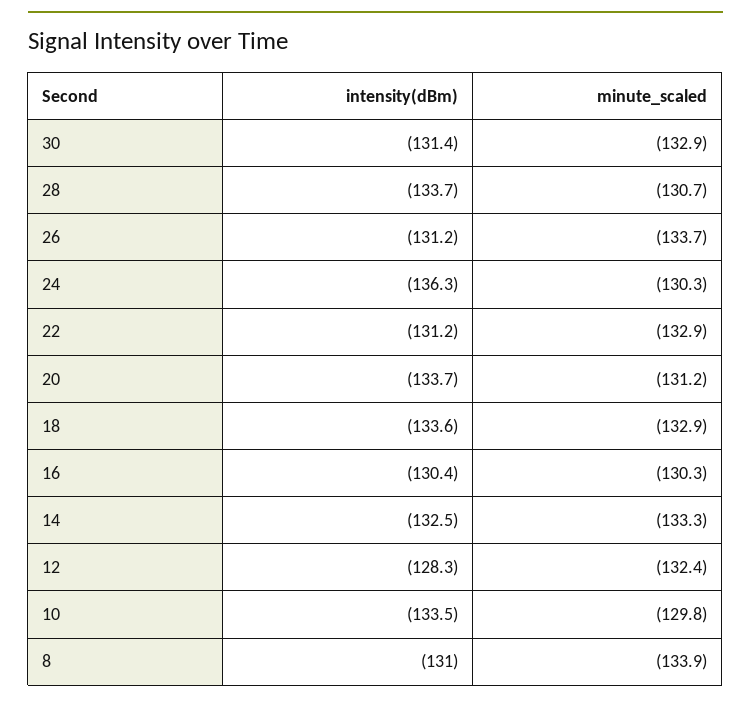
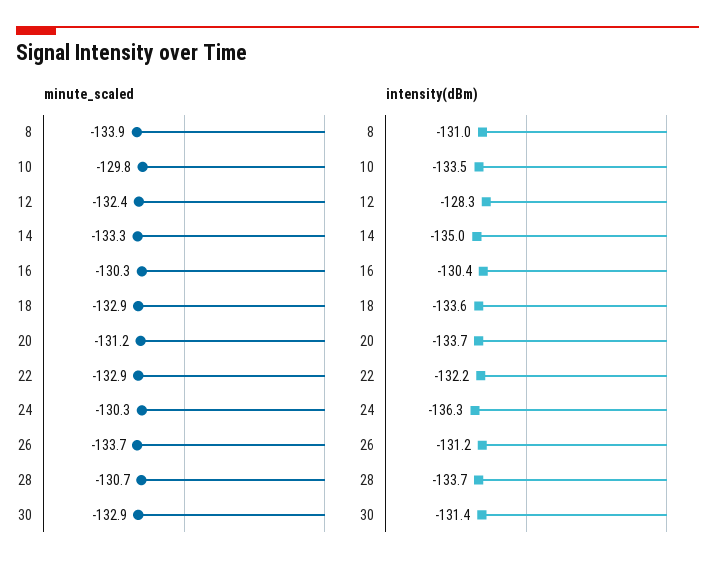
  {
    "intensity(dBm)": {
      "30": -131.4,
      "28": -133.7,
      "26": -131.2,
      "24": -136.3,
-     "22": -131.2,
+     "22": -132.2,
      "20": -133.7,
      "18": -133.6,
      "16": -130.4,
-     "14": -132.5,
+     "14": -135,
      "12": -128.3,
      "10": -133.5,
      "8": -131
    },
    "minute_scaled": {
      "30": -132.9,
      "28": -130.7,
      "26": -133.7,
      "24": -130.3,
      "22": -132.9,
      "20": -131.2,
      "18": -132.9,
      "16": -130.3,
      "14": -133.3,
      "12": -132.4,
      "10": -129.8,
      "8": -133.9
    }
  }

